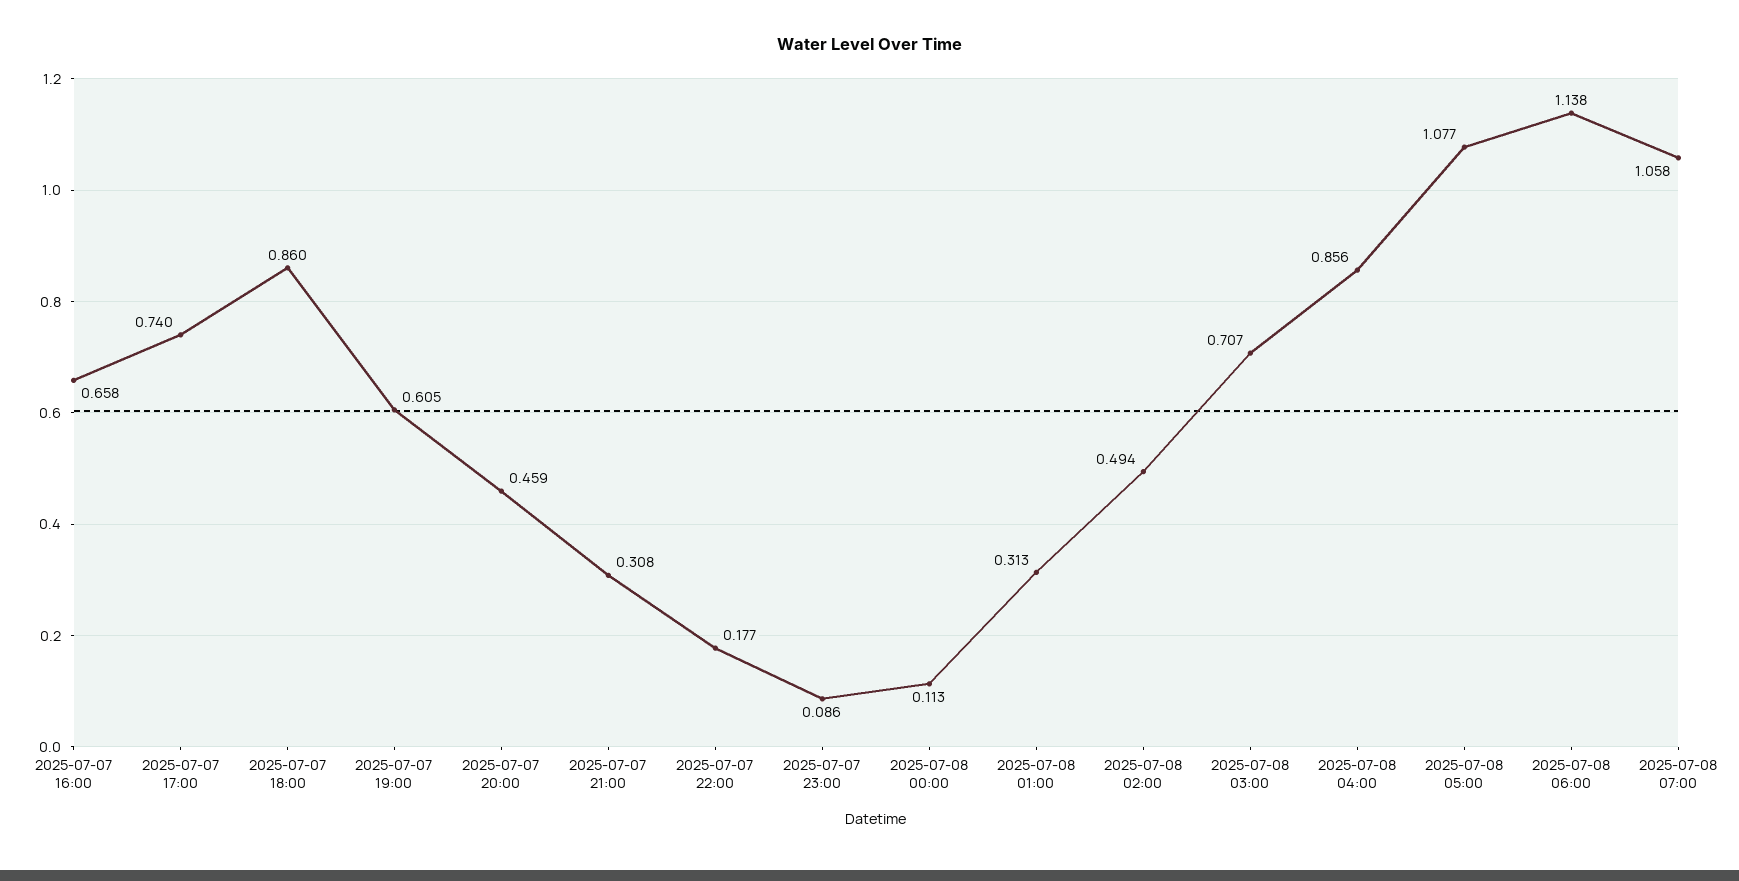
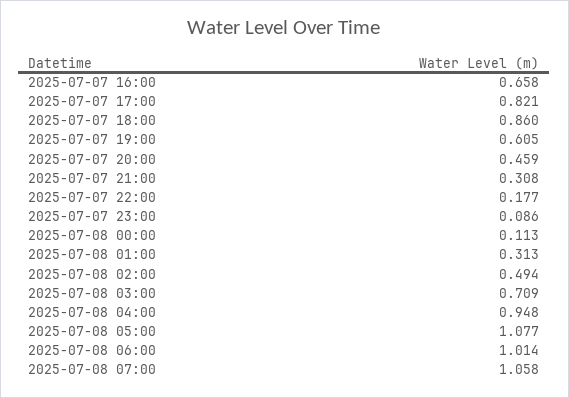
  {
    "2025-07-07 16:00": 0.658,
-   "2025-07-07 17:00": 0.74,
+   "2025-07-07 17:00": 0.821,
    "2025-07-07 18:00": 0.86,
    "2025-07-07 19:00": 0.605,
    "2025-07-07 20:00": 0.459,
    "2025-07-07 21:00": 0.308,
    "2025-07-07 22:00": 0.177,
    "2025-07-07 23:00": 0.086,
    "2025-07-08 00:00": 0.113,
    "2025-07-08 01:00": 0.313,
    "2025-07-08 02:00": 0.494,
-   "2025-07-08 03:00": 0.707,
+   "2025-07-08 03:00": 0.709,
-   "2025-07-08 04:00": 0.856,
+   "2025-07-08 04:00": 0.948,
    "2025-07-08 05:00": 1.077,
-   "2025-07-08 06:00": 1.138,
+   "2025-07-08 06:00": 1.014,
    "2025-07-08 07:00": 1.058
  }

